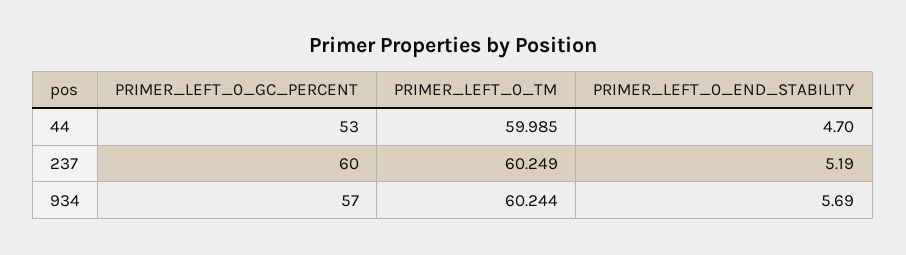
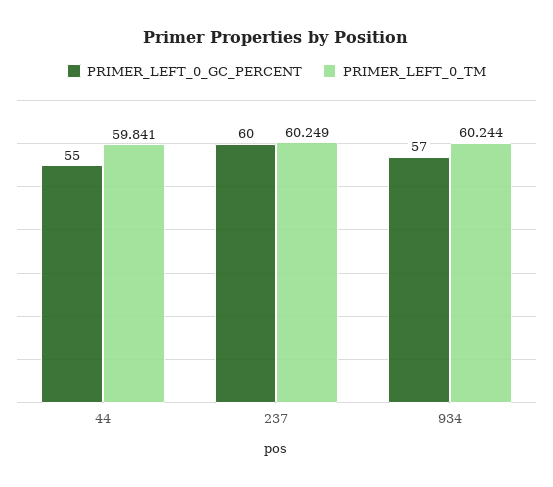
  {
    "PRIMER_LEFT_0_GC_PERCENT": {
-     "44": 53,
+     "44": 55,
      "237": 60,
      "934": 57
    },
    "PRIMER_LEFT_0_TM": {
-     "44": 59.985,
+     "44": 59.841,
      "237": 60.249,
      "934": 60.244
-   },
+   }
-   "PRIMER_LEFT_0_END_STABILITY": {
-     "44": 4.7,
-     "237": 5.19,
-     "934": 5.69
-   }
  }

